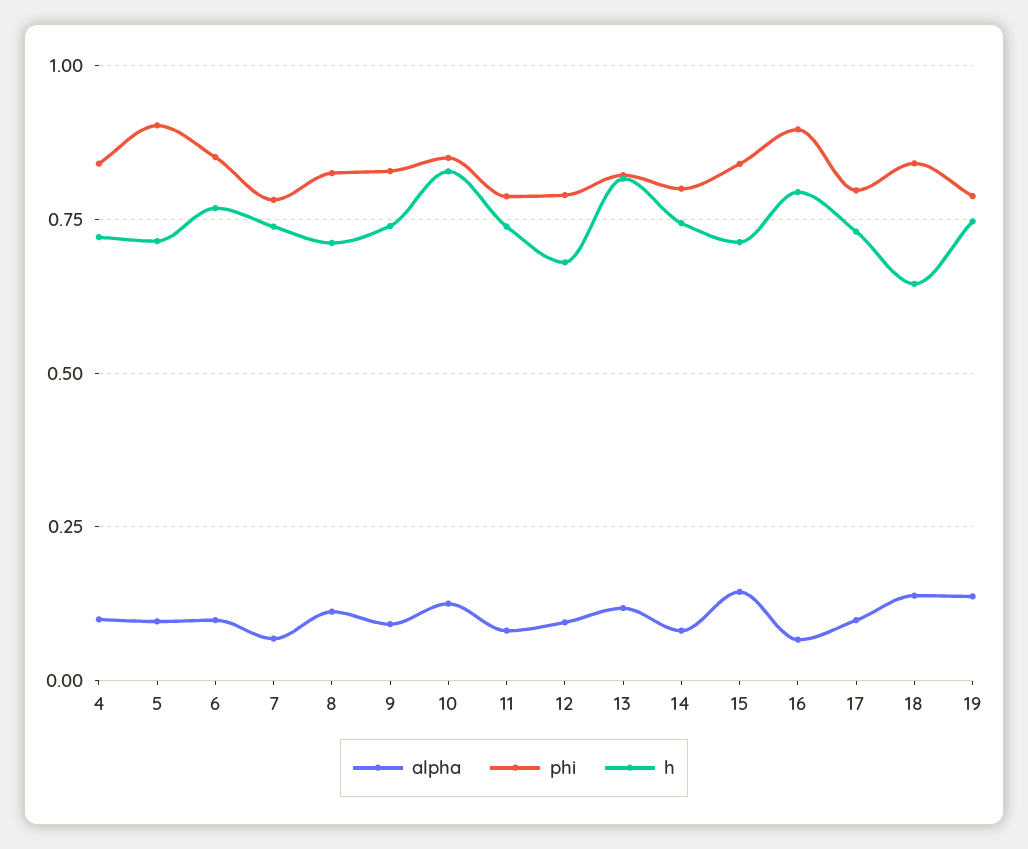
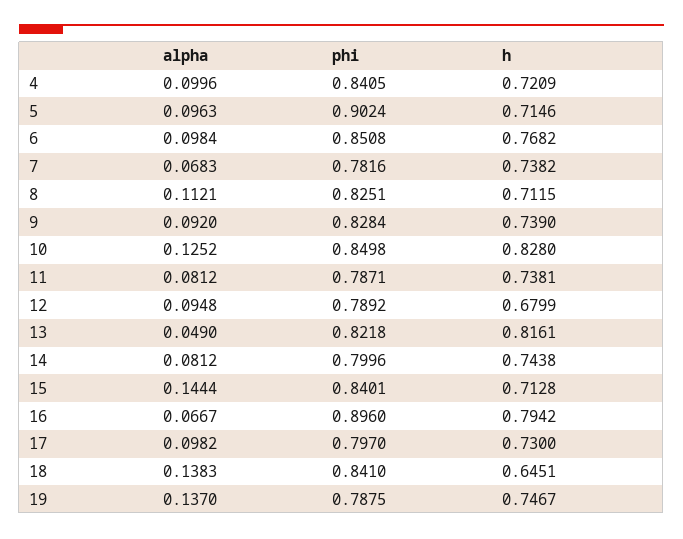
  {
    "alpha": {
      "4": 0.0996,
      "5": 0.0963,
      "6": 0.0984,
      "7": 0.0683,
      "8": 0.1121,
      "9": 0.092,
      "10": 0.1252,
      "11": 0.0812,
      "12": 0.0948,
-     "13": 0.125,
+     "13": 0.049,
      "14": 0.0812,
      "15": 0.1444,
      "16": 0.0667,
      "17": 0.0982,
      "18": 0.1383,
      "19": 0.137
    },
    "phi": {
      "4": 0.8405,
      "5": 0.9024,
      "6": 0.8508,
      "7": 0.7816,
      "8": 0.8251,
      "9": 0.8284,
      "10": 0.8498,
      "11": 0.7871,
      "12": 0.7892,
      "13": 0.8218,
      "14": 0.7996,
      "15": 0.8401,
      "16": 0.896,
      "17": 0.797,
      "18": 0.841,
      "19": 0.7875
    },
    "h": {
      "4": 0.7209,
      "5": 0.7146,
      "6": 0.7682,
      "7": 0.7382,
      "8": 0.7115,
      "9": 0.739,
      "10": 0.828,
      "11": 0.7381,
      "12": 0.6799,
      "13": 0.8161,
      "14": 0.7438,
      "15": 0.7128,
      "16": 0.7942,
      "17": 0.73,
      "18": 0.6451,
      "19": 0.7467
    }
  }

